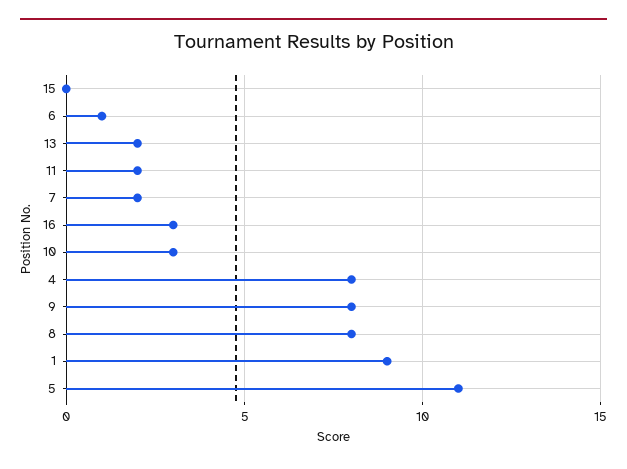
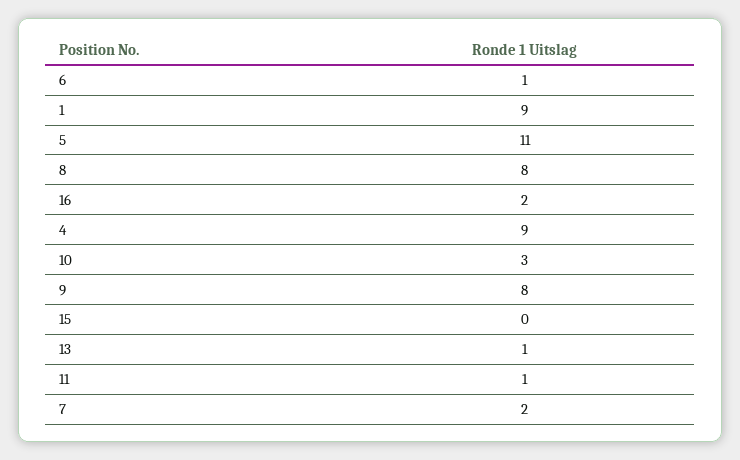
  {
    "15": 0,
    "6": 1,
-   "13": 2,
+   "13": 1,
-   "11": 2,
+   "11": 1,
    "7": 2,
-   "16": 3,
+   "16": 2,
    "10": 3,
-   "4": 8,
+   "4": 9,
    "9": 8,
    "8": 8,
    "1": 9,
    "5": 11
  }

